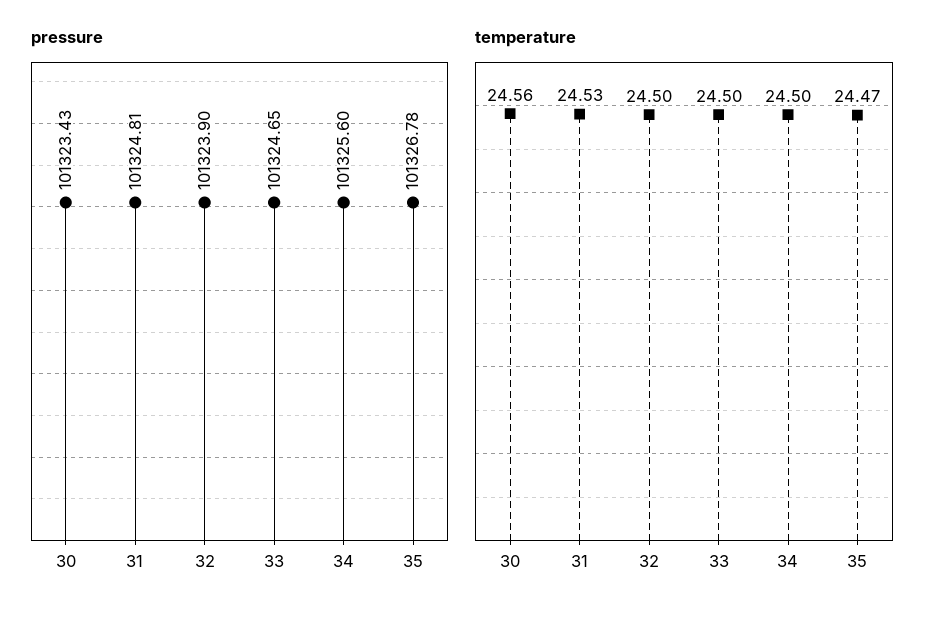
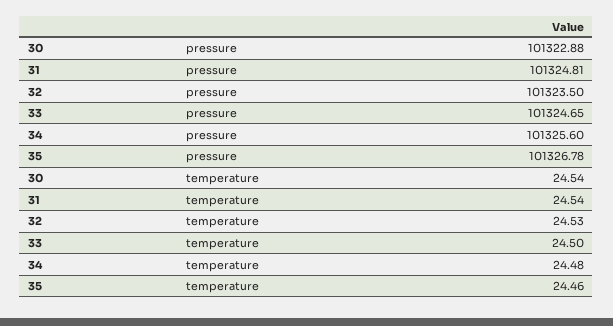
  {
    "pressure": {
-     "30": 101323.43,
+     "30": 101322.88,
      "31": 101324.81,
-     "32": 101323.9,
+     "32": 101323.5,
      "33": 101324.65,
      "34": 101325.6,
      "35": 101326.78
    },
    "temperature": {
-     "30": 24.56,
+     "30": 24.54,
-     "31": 24.53,
+     "31": 24.54,
-     "32": 24.5,
+     "32": 24.53,
      "33": 24.5,
-     "34": 24.5,
+     "34": 24.48,
-     "35": 24.47
+     "35": 24.46
    }
  }

